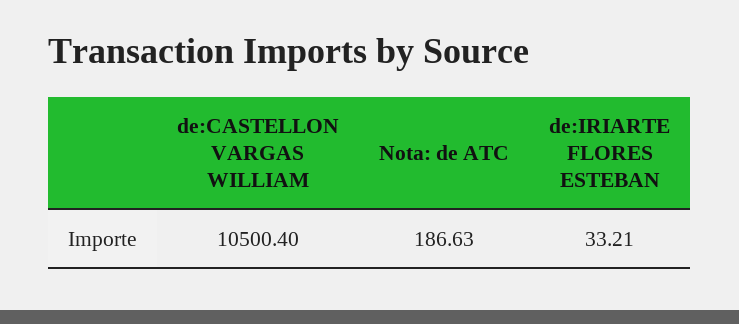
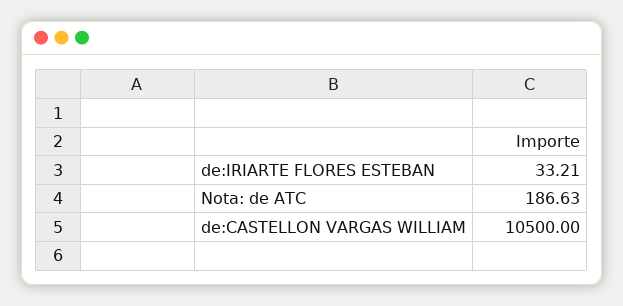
  {
-   "de:CASTELLON VARGAS WILLIAM": 10500.4,
+   "de:CASTELLON VARGAS WILLIAM": 10500,
    "Nota: de ATC": 186.63,
    "de:IRIARTE FLORES ESTEBAN": 33.21
  }

